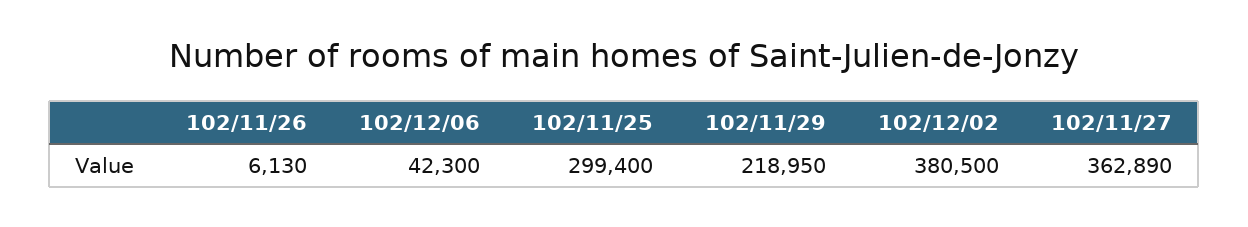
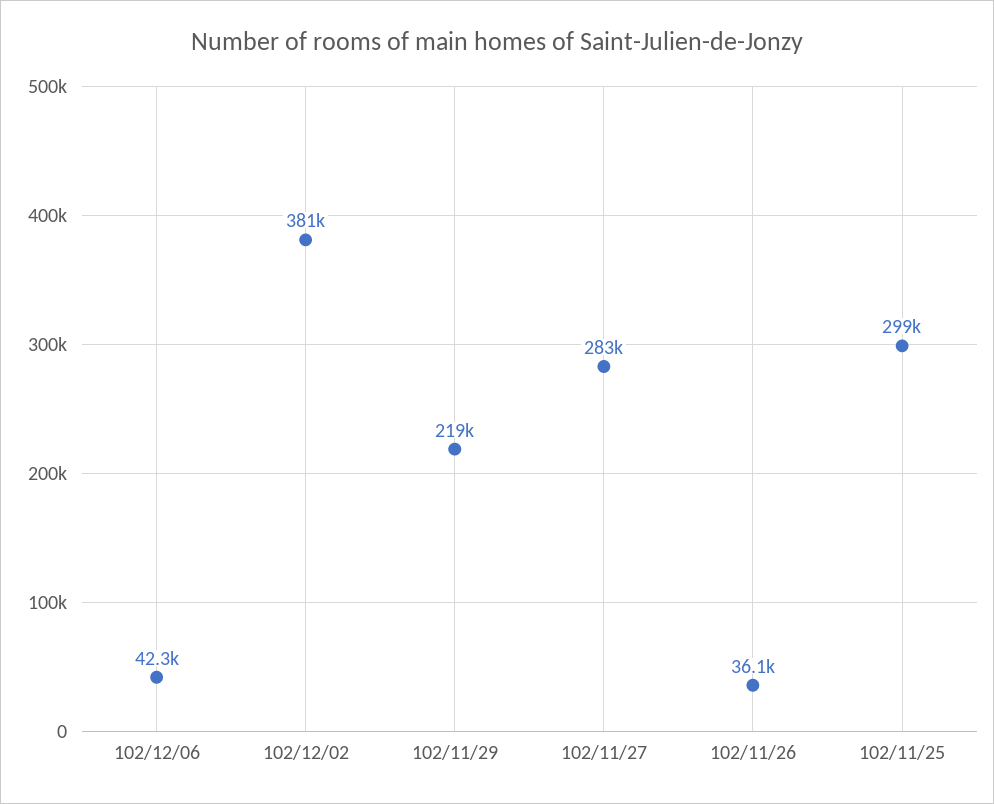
  {
-   "102/11/26": 6130,
+   "102/11/26": 36100,
    "102/12/06": 42300,
    "102/11/25": 299400,
    "102/11/29": 218950,
    "102/12/02": 380500,
-   "102/11/27": 362890
+   "102/11/27": 283000
  }

